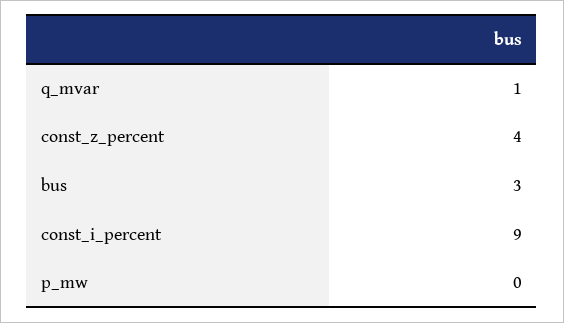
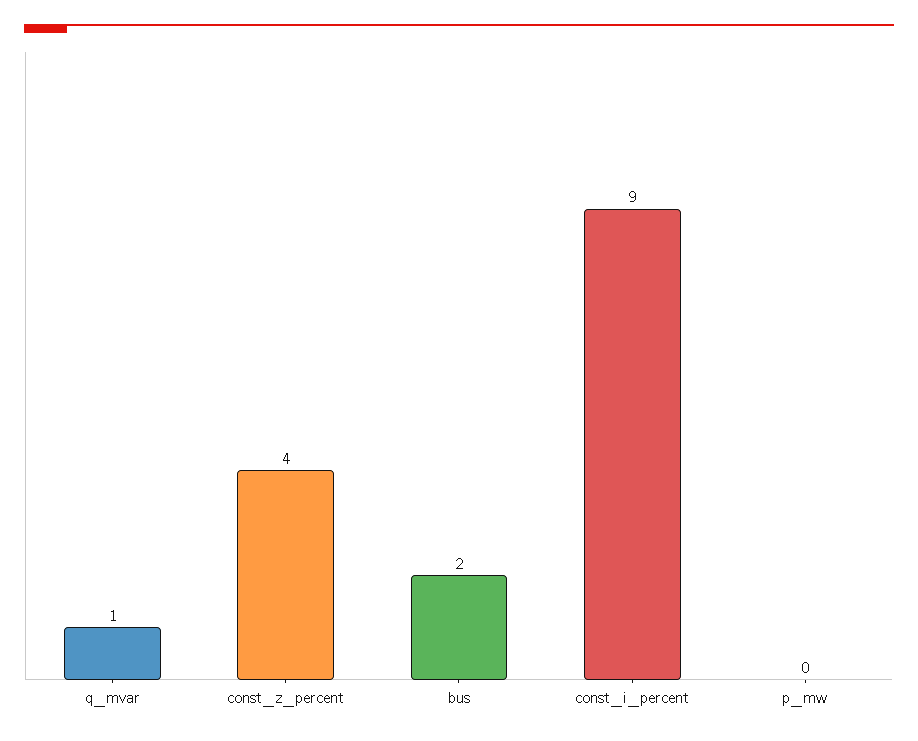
  {
    "q_mvar": 1,
    "const_z_percent": 4,
-   "bus": 3,
+   "bus": 2,
    "const_i_percent": 9,
    "p_mw": 0
  }

